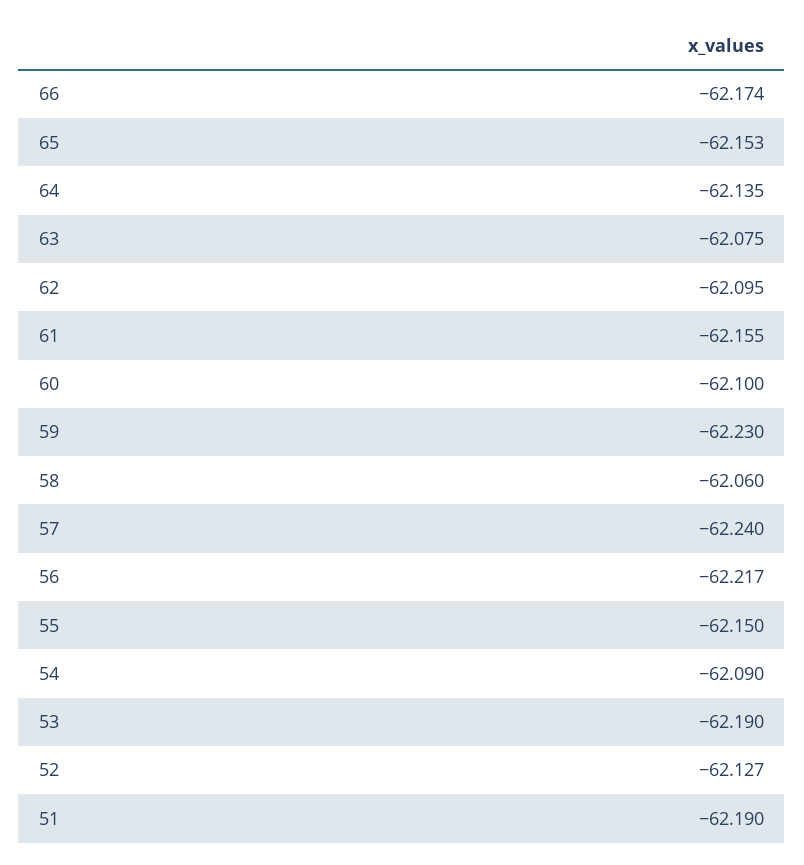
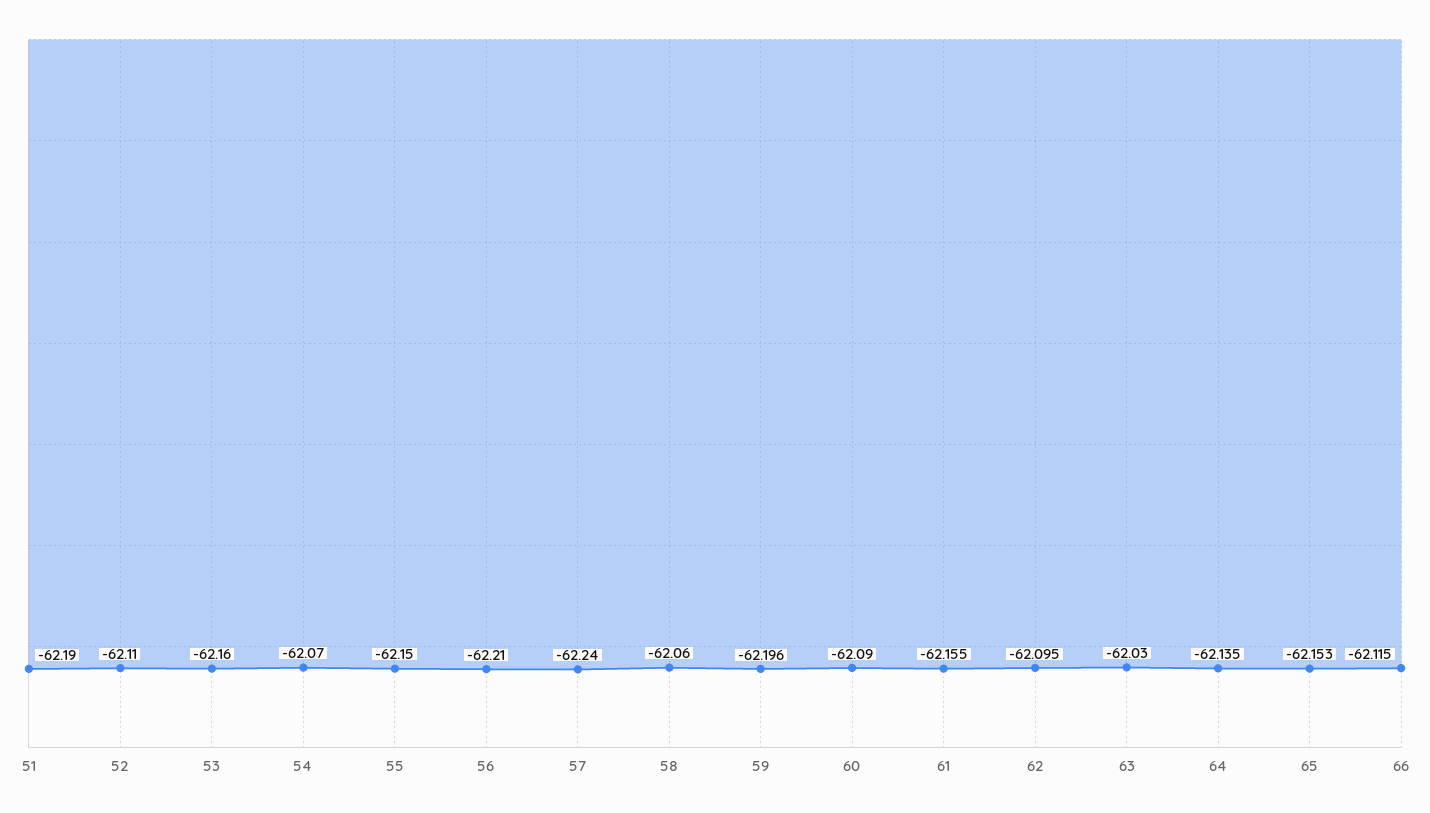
  {
-   "66": -62.174,
+   "66": -62.115,
    "65": -62.153,
    "64": -62.135,
-   "63": -62.075,
+   "63": -62.03,
    "62": -62.095,
    "61": -62.155,
-   "60": -62.1,
+   "60": -62.09,
-   "59": -62.23,
+   "59": -62.196,
    "58": -62.06,
    "57": -62.24,
-   "56": -62.217,
+   "56": -62.21,
    "55": -62.15,
-   "54": -62.09,
+   "54": -62.07,
-   "53": -62.19,
+   "53": -62.16,
-   "52": -62.127,
+   "52": -62.11,
    "51": -62.19
  }

